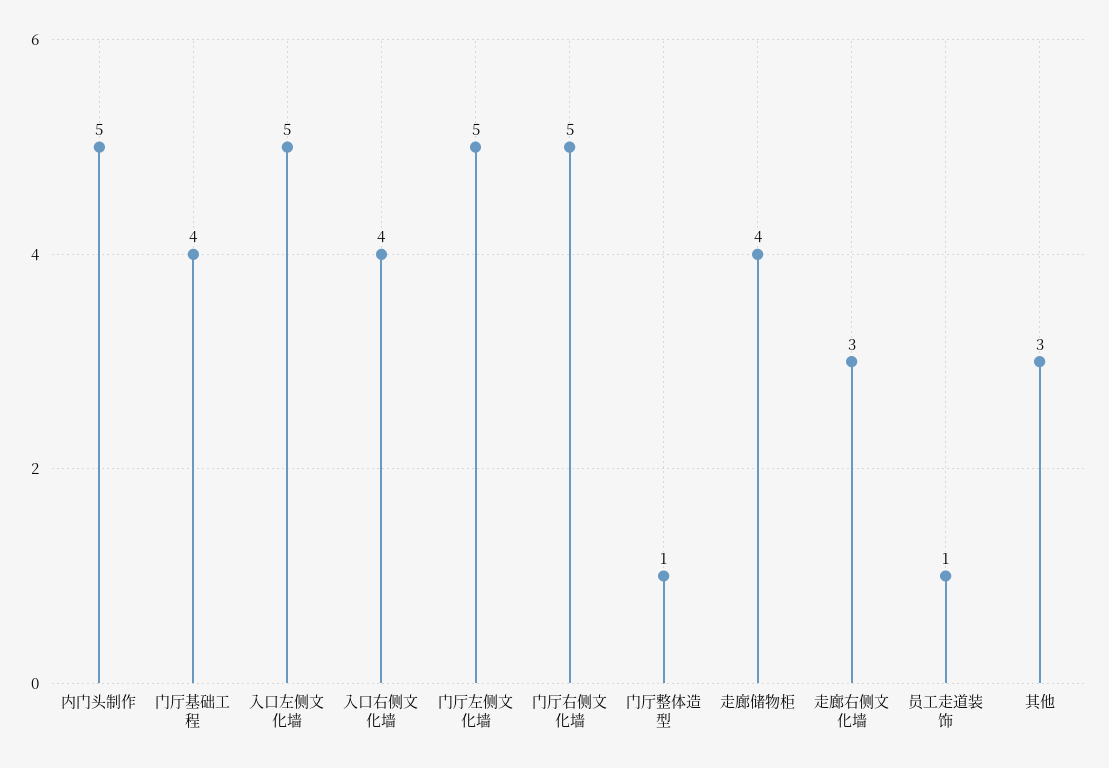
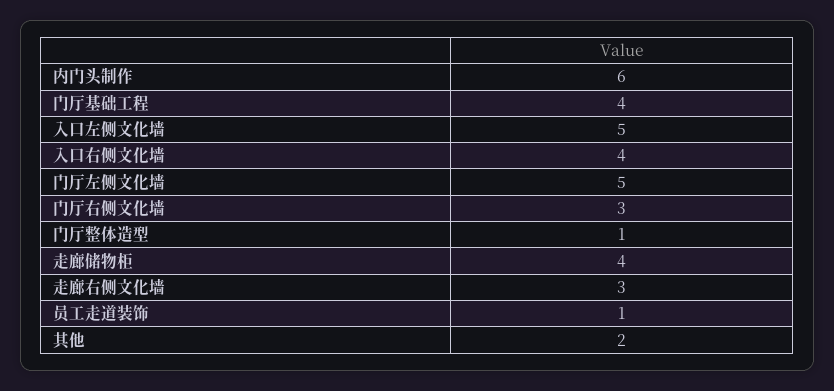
  {
-   "内门头制作": 5,
+   "内门头制作": 6,
    "门厅基础工程": 4,
    "入口左侧文化墙": 5,
    "入口右侧文化墙": 4,
    "门厅左侧文化墙": 5,
-   "门厅右侧文化墙": 5,
+   "门厅右侧文化墙": 3,
    "门厅整体造型": 1,
    "走廊储物柜": 4,
    "走廊右侧文化墙": 3,
    "员工走道装饰": 1,
-   "其他": 3
+   "其他": 2
  }

